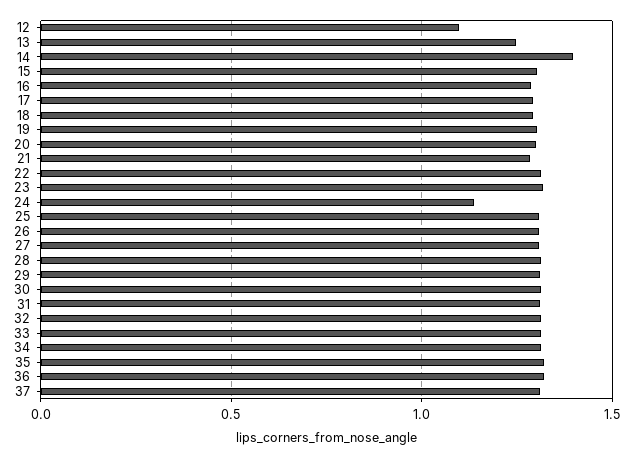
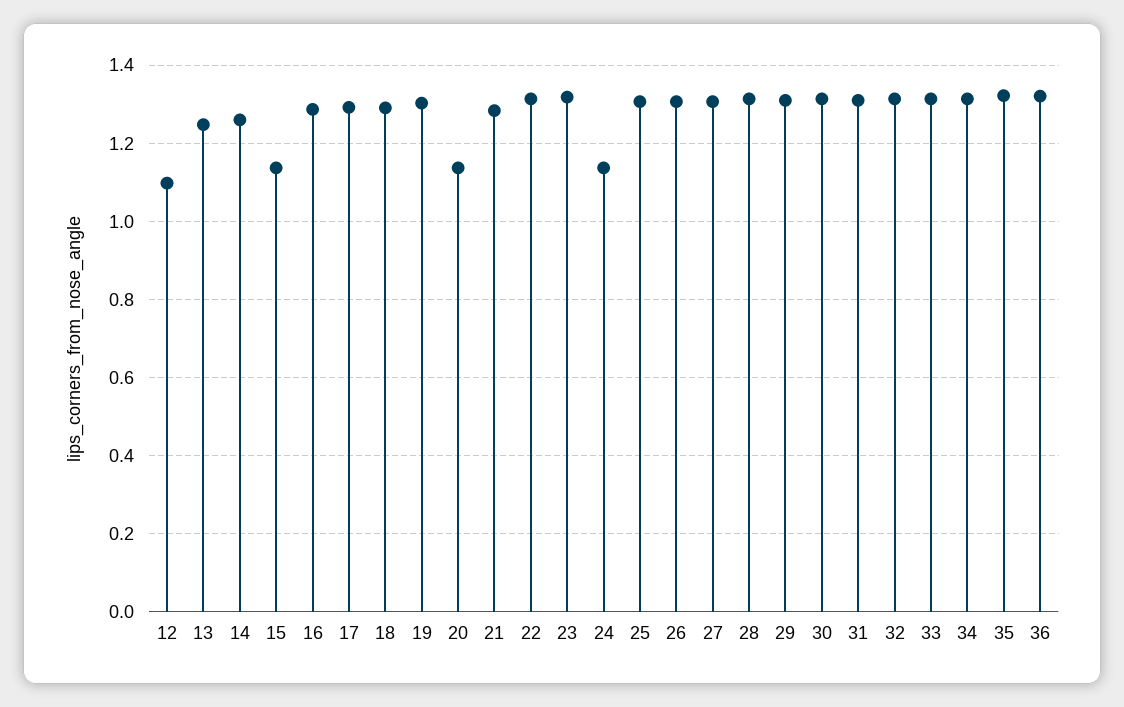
  {
    "12": 1.1,
    "13": 1.24,
-   "14": 1.4,
+   "14": 1.26,
-   "15": 1.3,
+   "15": 1.14,
    "16": 1.28,
    "17": 1.3,
    "18": 1.3,
    "19": 1.3,
-   "20": 1.3,
+   "20": 1.14,
    "21": 1.28,
    "22": 1.32,
    "23": 1.32,
    "24": 1.14,
    "25": 1.3,
    "26": 1.3,
    "27": 1.3,
    "28": 1.32,
    "29": 1.32,
    "30": 1.32,
    "31": 1.32,
    "32": 1.32,
    "33": 1.32,
    "34": 1.32,
    "35": 1.32,
-   "36": 1.32,
+   "36": 1.32
-   "37": 1.3
  }

